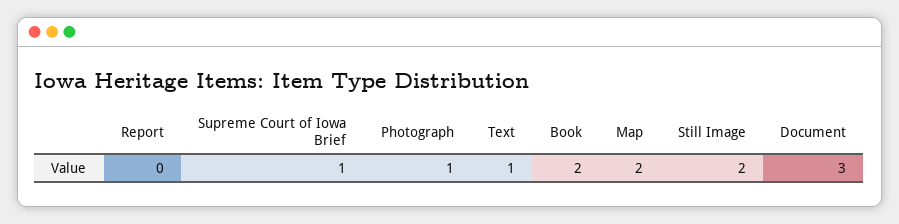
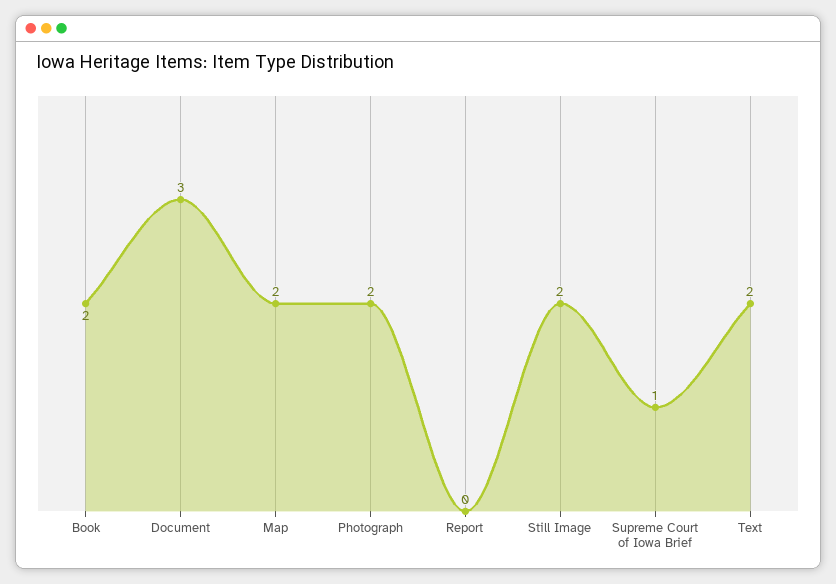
  {
    "Report": 0,
    "Supreme Court of Iowa Brief": 1,
-   "Photograph": 1,
+   "Photograph": 2,
-   "Text": 1,
+   "Text": 2,
    "Book": 2,
    "Map": 2,
    "Still Image": 2,
    "Document": 3
  }

